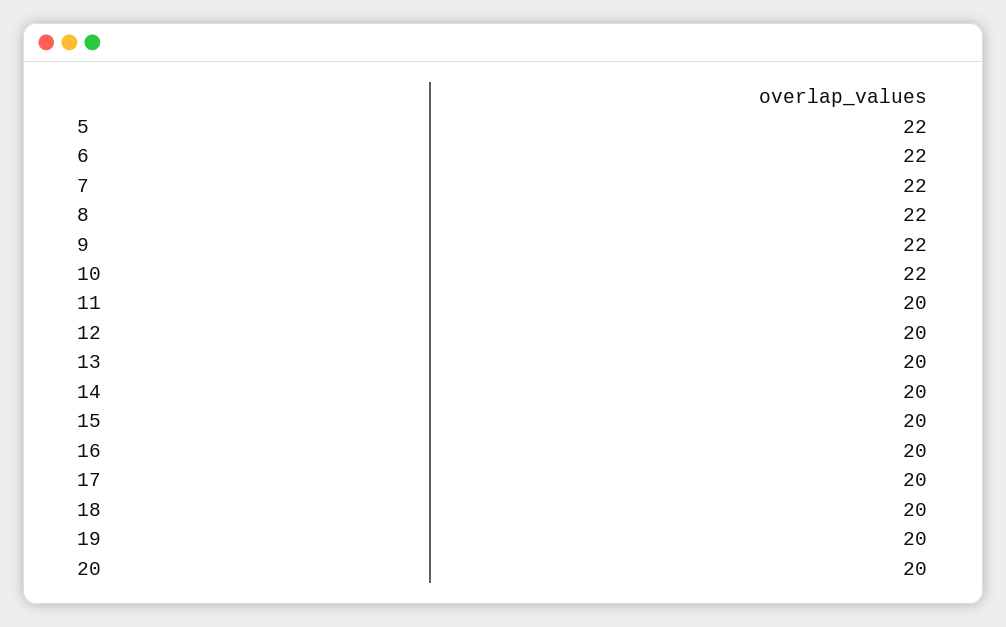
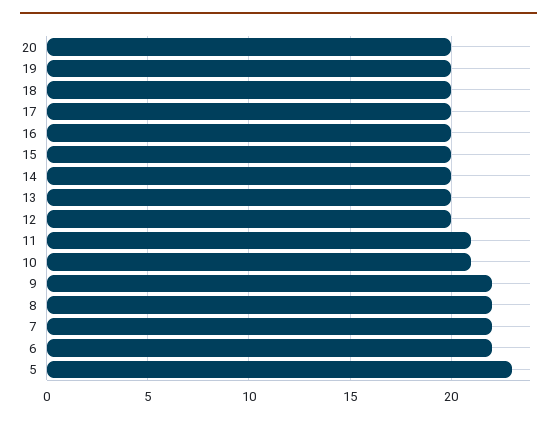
  {
-   "5": 22,
+   "5": 23,
    "6": 22,
    "7": 22,
    "8": 22,
    "9": 22,
-   "10": 22,
+   "10": 21,
-   "11": 20,
+   "11": 21,
    "12": 20,
    "13": 20,
    "14": 20,
    "15": 20,
    "16": 20,
    "17": 20,
    "18": 20,
    "19": 20,
    "20": 20
  }

